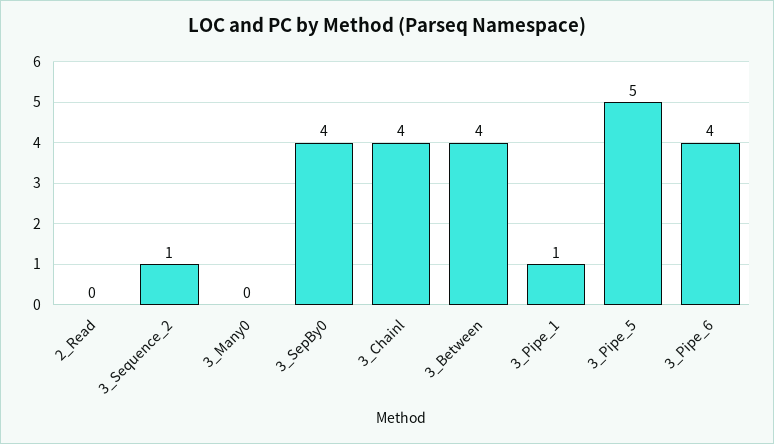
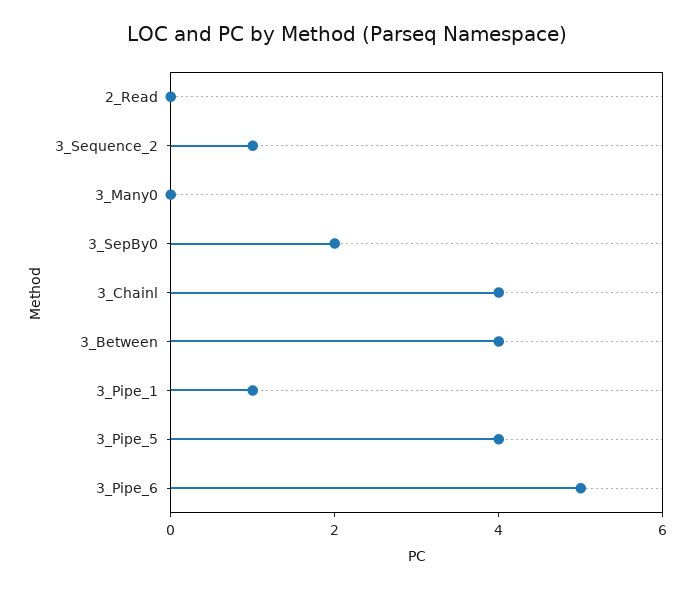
  {
    "2_Read": 0,
    "3_Sequence_2": 1,
    "3_Many0": 0,
-   "3_SepBy0": 4,
+   "3_SepBy0": 2,
    "3_Chainl": 4,
    "3_Between": 4,
    "3_Pipe_1": 1,
-   "3_Pipe_5": 5,
+   "3_Pipe_5": 4,
-   "3_Pipe_6": 4
+   "3_Pipe_6": 5
  }

